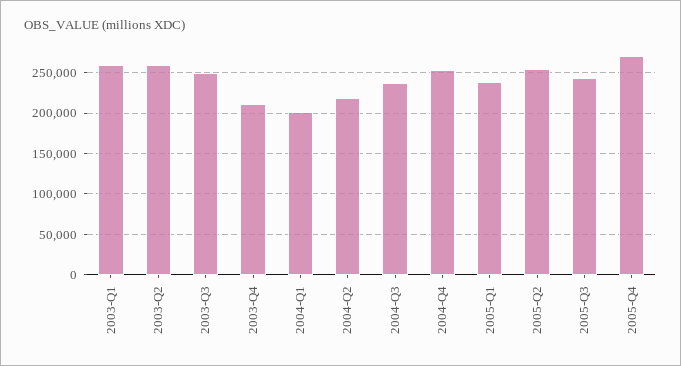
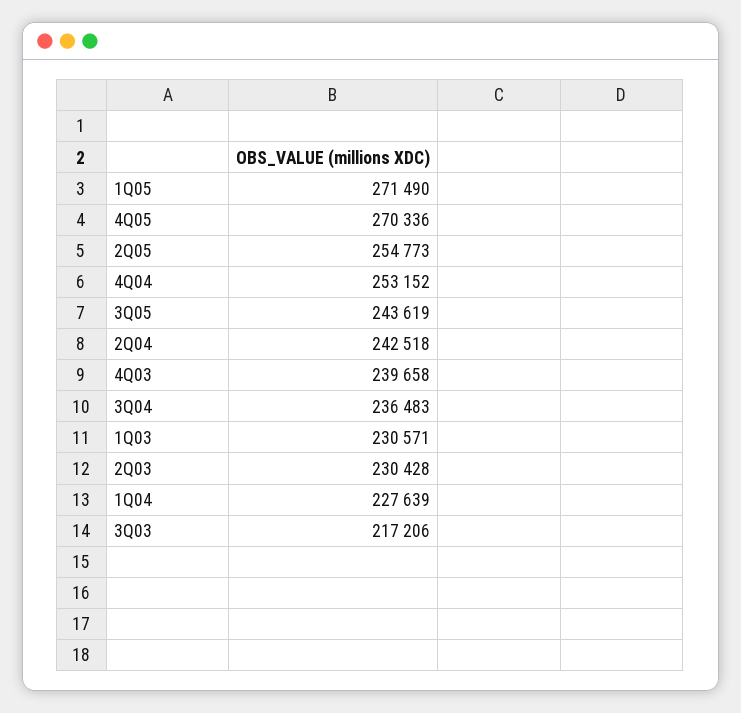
  {
-   "2003-Q1": 260000,
+   "2003-Q1": 230571,
-   "2003-Q2": 260000,
+   "2003-Q2": 230428,
-   "2003-Q3": 250000,
+   "2003-Q3": 217206,
-   "2003-Q4": 210000,
+   "2003-Q4": 239658,
-   "2004-Q1": 200000,
+   "2004-Q1": 227639,
-   "2004-Q2": 220000,
+   "2004-Q2": 242518,
    "2004-Q3": 236483,
    "2004-Q4": 253152,
-   "2005-Q1": 240000,
+   "2005-Q1": 271490,
    "2005-Q2": 254773,
    "2005-Q3": 243619,
    "2005-Q4": 270336
  }

